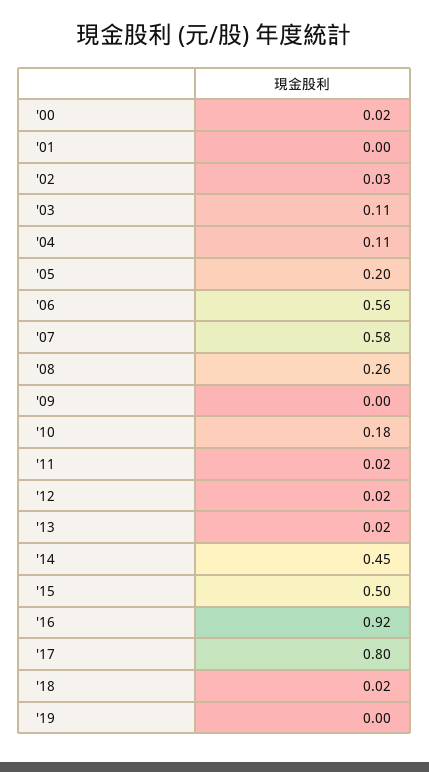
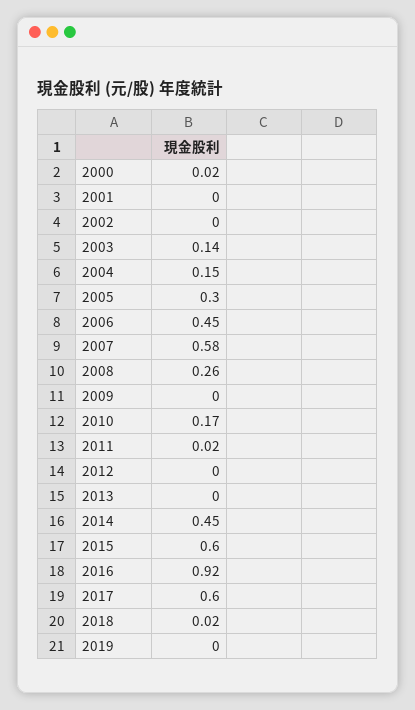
  {
    "'00": 0.02,
    "'01": 0,
-   "'02": 0.03,
+   "'02": 0,
-   "'03": 0.11,
+   "'03": 0.14,
-   "'04": 0.11,
+   "'04": 0.15,
-   "'05": 0.2,
+   "'05": 0.3,
-   "'06": 0.56,
+   "'06": 0.45,
    "'07": 0.58,
    "'08": 0.26,
    "'09": 0,
-   "'10": 0.18,
+   "'10": 0.17,
    "'11": 0.02,
-   "'12": 0.02,
+   "'12": 0,
-   "'13": 0.02,
+   "'13": 0,
    "'14": 0.45,
-   "'15": 0.5,
+   "'15": 0.6,
    "'16": 0.92,
-   "'17": 0.8,
+   "'17": 0.6,
    "'18": 0.02,
    "'19": 0
  }

